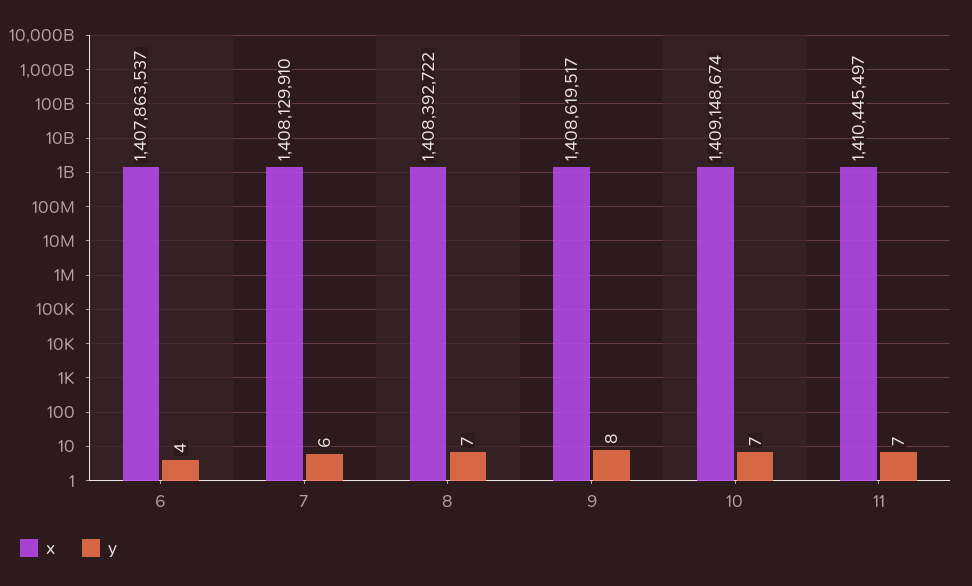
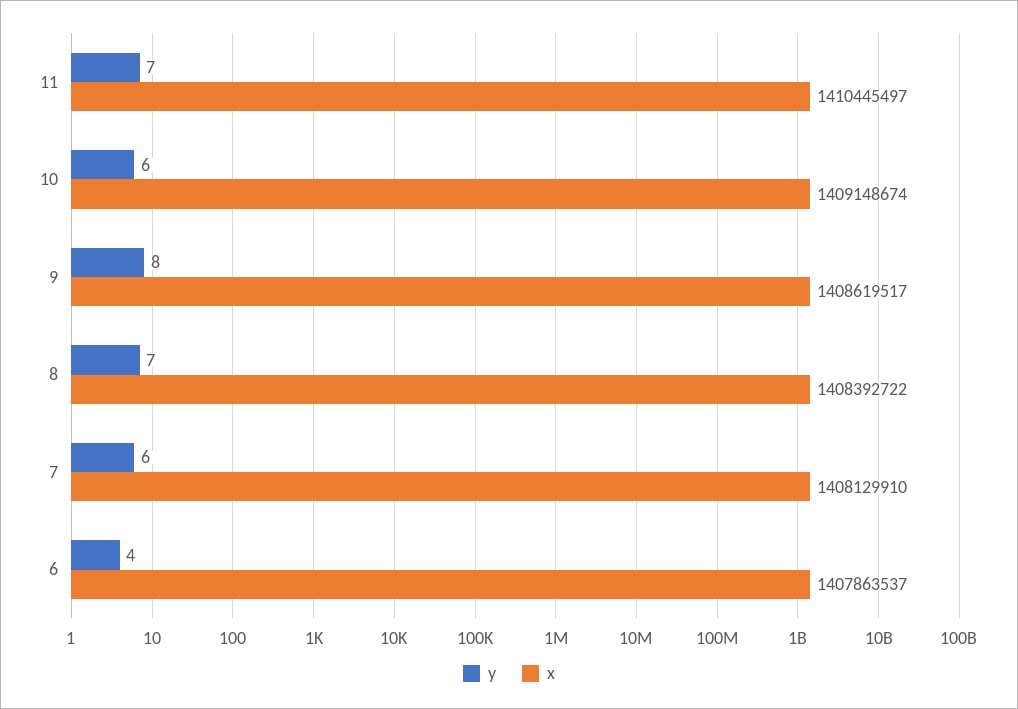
  {
    "x": {
      "6": 1407863537,
      "7": 1408129910,
      "8": 1408392722,
      "9": 1408619517,
      "10": 1409148674,
      "11": 1410445497
    },
    "y": {
      "6": 4,
      "7": 6,
      "8": 7,
      "9": 8,
-     "10": 7,
+     "10": 6,
      "11": 7
    }
  }

